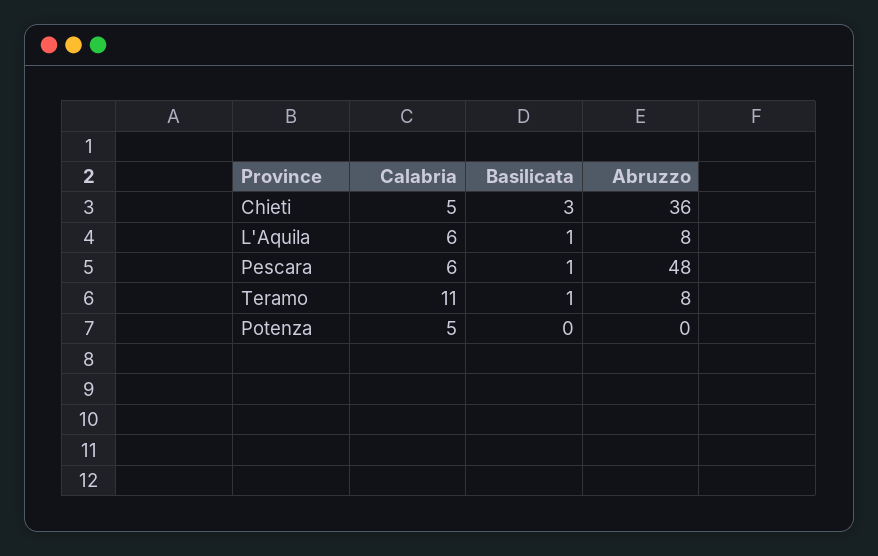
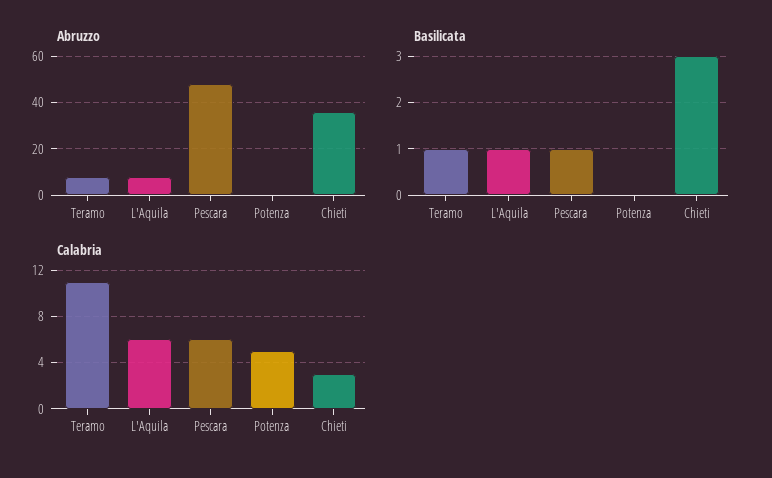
  {
    "Calabria": {
-     "Chieti": 5,
+     "Chieti": 3,
      "L'Aquila": 6,
      "Pescara": 6,
      "Teramo": 11,
      "Potenza": 5
    },
    "Basilicata": {
      "Chieti": 3,
      "L'Aquila": 1,
      "Pescara": 1,
      "Teramo": 1,
      "Potenza": 0
    },
    "Abruzzo": {
      "Chieti": 36,
      "L'Aquila": 8,
      "Pescara": 48,
      "Teramo": 8,
      "Potenza": 0
    }
  }

